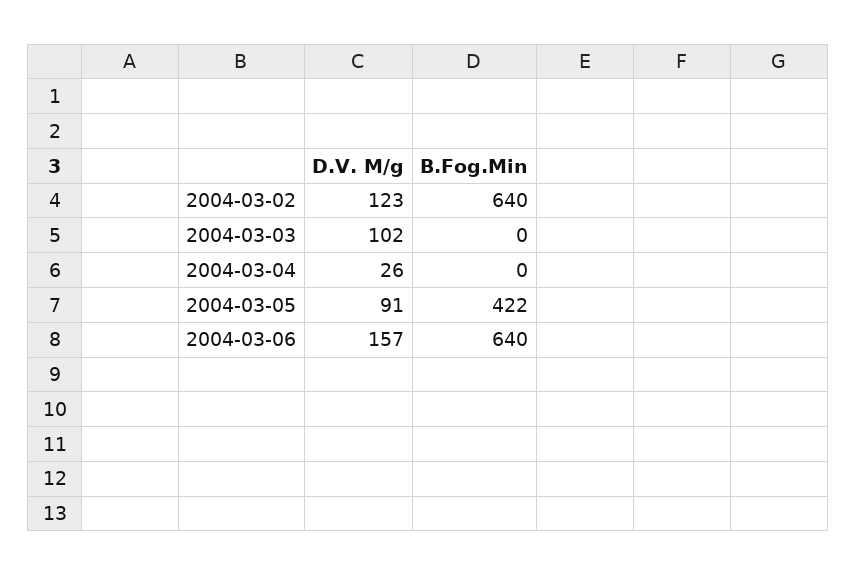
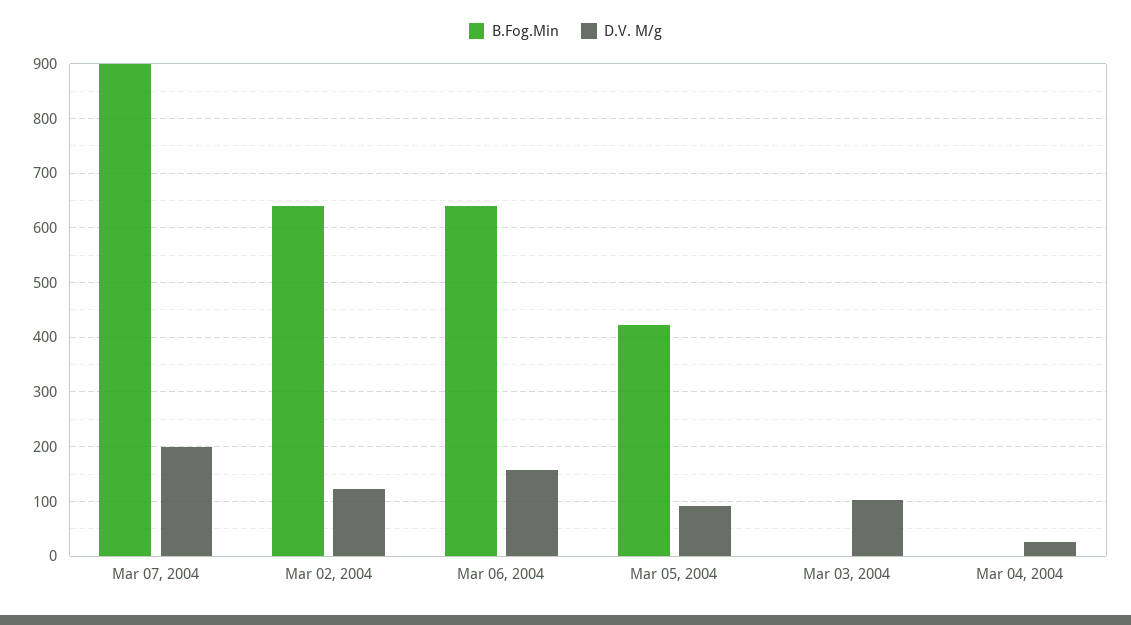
  {
    "D.V. M/g": {
      "2004-03-02": 123,
      "2004-03-03": 102,
      "2004-03-04": 26,
      "2004-03-05": 91,
-     "2004-03-06": 157
+     "2004-03-06": 157,
+     "Mar 07, 2004": 200
    },
    "B.Fog.Min": {
      "2004-03-02": 640,
      "2004-03-03": 0,
      "2004-03-04": 0,
      "2004-03-05": 422,
-     "2004-03-06": 640
+     "2004-03-06": 640,
+     "Mar 07, 2004": 900
    }
  }

